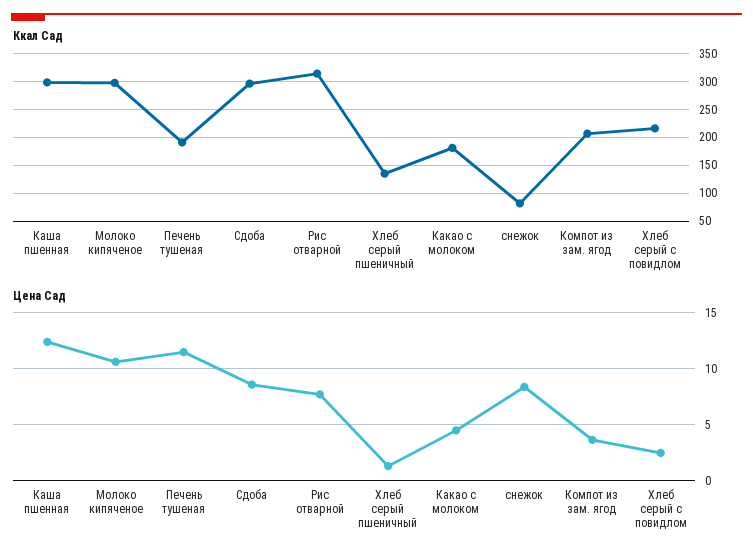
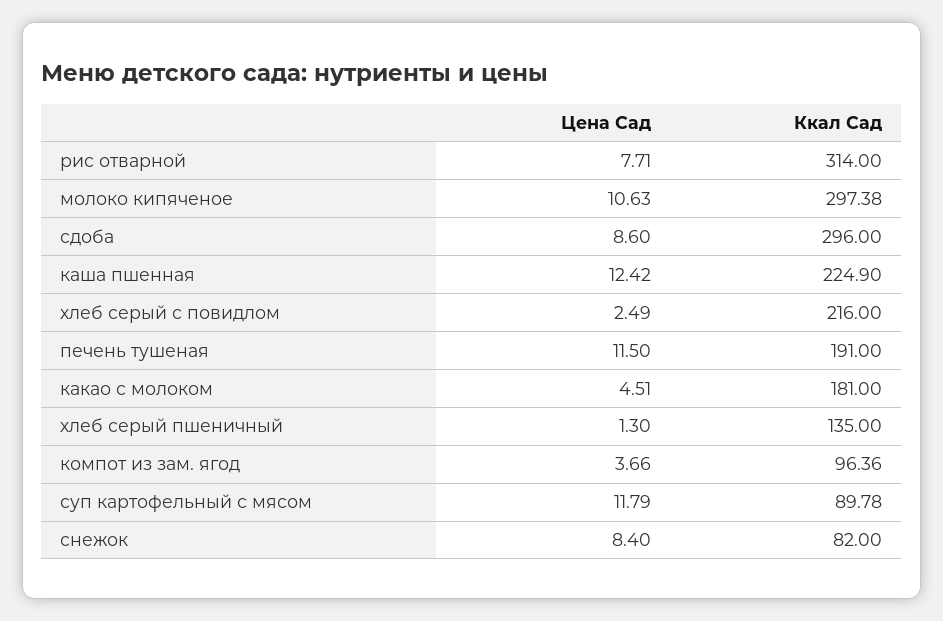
  {
    "Ккал Сад": {
-     "Каша пшенная": 300,
+     "Каша пшенная": 224.9,
      "Молоко кипяченое": 297.38,
      "Печень тушеная": 191,
      "Сдоба": 296,
      "Рис отварной": 314,
      "Хлеб серый пшеничный": 135,
      "Какао с молоком": 181,
      "снежок": 82,
-     "Компот из зам. ягод": 200,
+     "Компот из зам. ягод": 96.36,
-     "Хлеб серый с повидлом": 216
+     "Хлеб серый с повидлом": 216,
+     "суп картофельный с мясом": 89.78
    },
    "Цена Сад": {
      "Каша пшенная": 12.42,
      "Молоко кипяченое": 10.63,
      "Печень тушеная": 11.5,
      "Сдоба": 8.6,
      "Рис отварной": 7.71,
      "Хлеб серый пшеничный": 1.3,
      "Какао с молоком": 4.51,
      "снежок": 8.4,
      "Компот из зам. ягод": 3.66,
-     "Хлеб серый с повидлом": 2.49
+     "Хлеб серый с повидлом": 2.49,
+     "суп картофельный с мясом": 11.79
    }
  }

